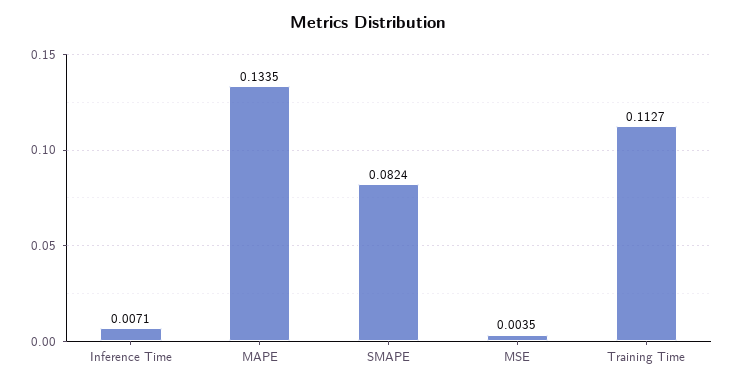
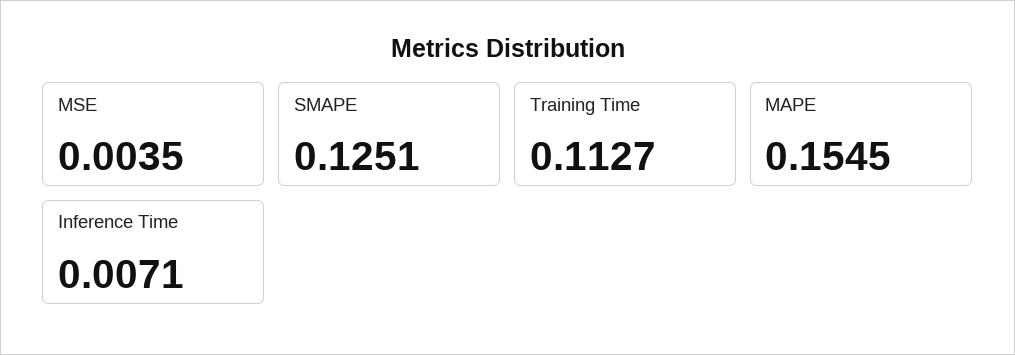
  {
    "Inference Time": 0.0071,
-   "MAPE": 0.1335,
+   "MAPE": 0.1545,
-   "SMAPE": 0.0824,
+   "SMAPE": 0.1251,
    "MSE": 0.0035,
    "Training Time": 0.1127
  }

